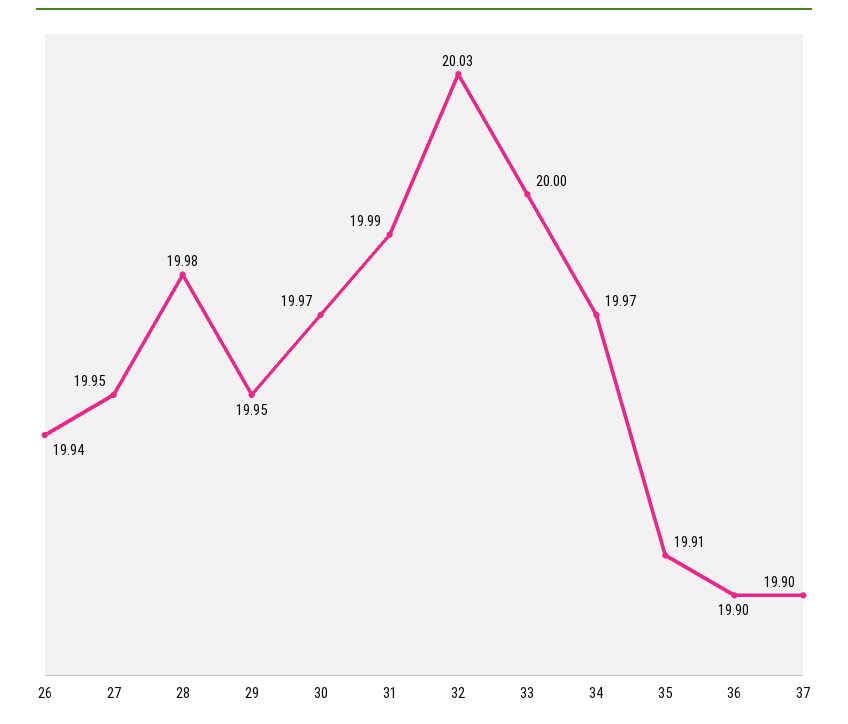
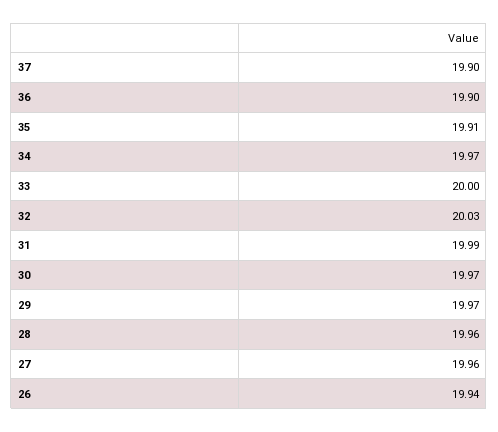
  {
    "26": 19.94,
-   "27": 19.95,
+   "27": 19.96,
-   "28": 19.98,
+   "28": 19.96,
-   "29": 19.95,
+   "29": 19.97,
    "30": 19.97,
    "31": 19.99,
    "32": 20.03,
    "33": 20,
    "34": 19.97,
    "35": 19.91,
    "36": 19.9,
    "37": 19.9
  }

